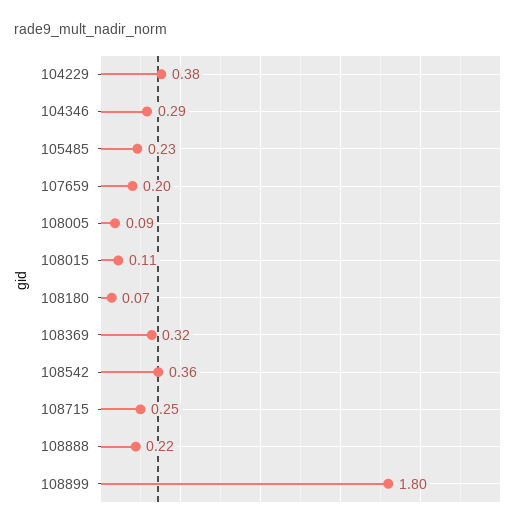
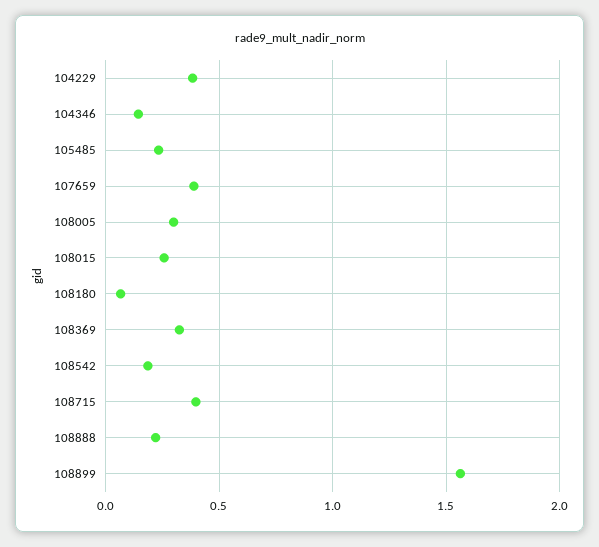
  {
    "104229": 0.38,
-   "104346": 0.29,
+   "104346": 0.15,
    "105485": 0.23,
-   "107659": 0.2,
+   "107659": 0.4,
-   "108005": 0.09,
+   "108005": 0.3,
-   "108015": 0.11,
+   "108015": 0.25,
    "108180": 0.07,
    "108369": 0.32,
-   "108542": 0.36,
+   "108542": 0.2,
-   "108715": 0.25,
+   "108715": 0.4,
    "108888": 0.22,
-   "108899": 1.8
+   "108899": 1.55
  }

